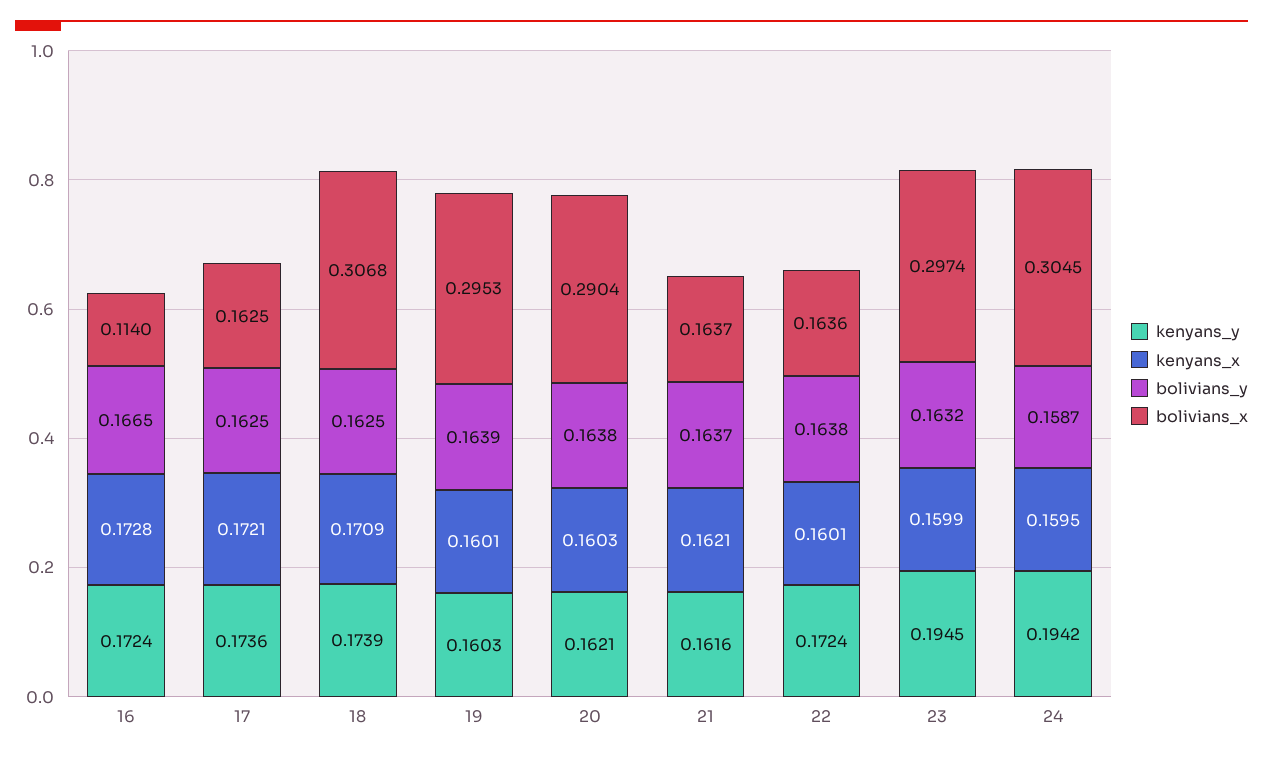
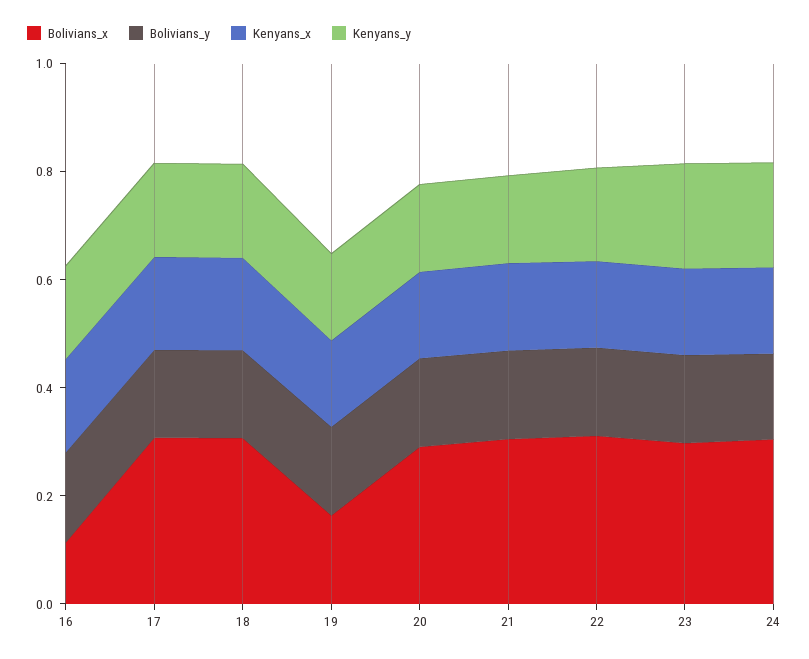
  {
    "kenyans_y": {
      "16": 0.1724,
      "17": 0.1736,
      "18": 0.1739,
      "19": 0.1603,
      "20": 0.1621,
      "21": 0.1616,
      "22": 0.1724,
      "23": 0.1945,
      "24": 0.1942
    },
    "kenyans_x": {
      "16": 0.1728,
      "17": 0.1721,
      "18": 0.1709,
      "19": 0.1601,
      "20": 0.1603,
      "21": 0.1621,
      "22": 0.1601,
      "23": 0.1599,
      "24": 0.1595
    },
    "bolivians_y": {
      "16": 0.1665,
      "17": 0.1625,
      "18": 0.1625,
      "19": 0.1639,
      "20": 0.1638,
      "21": 0.1637,
      "22": 0.1638,
      "23": 0.1632,
      "24": 0.1587
    },
    "bolivians_x": {
      "16": 0.114,
-     "17": 0.1625,
+     "17": 0.3,
      "18": 0.3068,
-     "19": 0.2953,
+     "19": 0.15,
      "20": 0.2904,
-     "21": 0.1637,
+     "21": 0.3,
-     "22": 0.1636,
+     "22": 0.3,
      "23": 0.2974,
      "24": 0.3045
    }
  }

